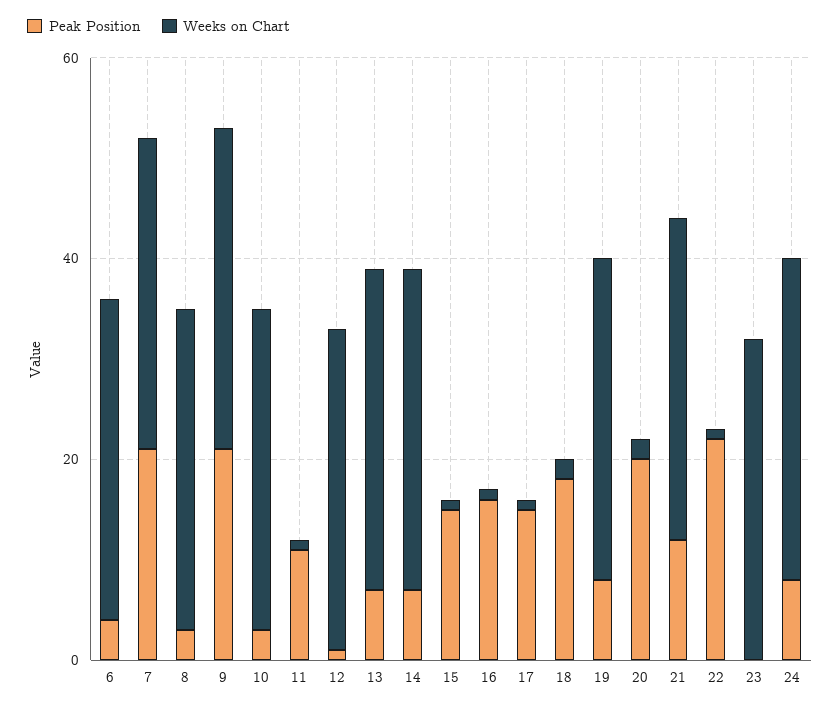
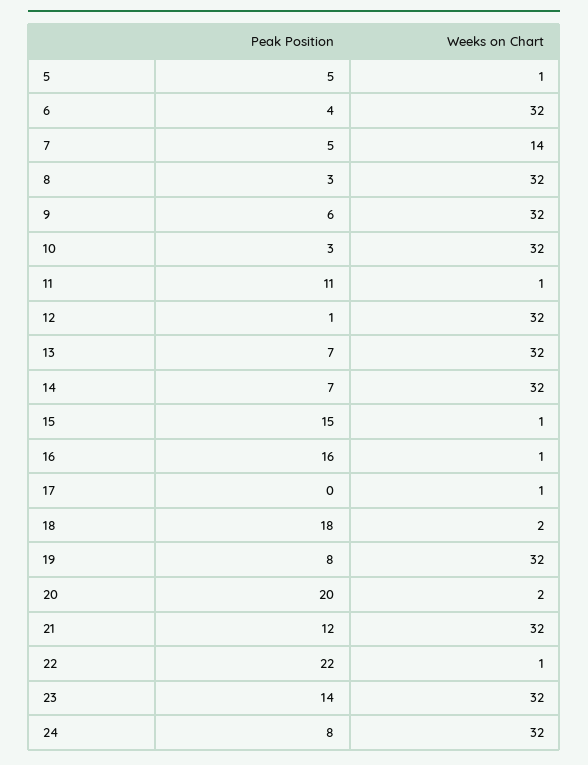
  {
    "Peak Position": {
      "6": 4,
-     "7": 20,
+     "7": 5,
      "8": 3,
-     "9": 20,
+     "9": 6,
      "10": 3,
      "11": 11,
      "12": 1,
      "13": 7,
      "14": 7,
      "15": 15,
      "16": 16,
-     "17": 15,
+     "17": 0,
      "18": 18,
      "19": 8,
      "20": 20,
      "21": 12,
      "22": 22,
-     "23": 0,
+     "23": 14,
-     "24": 8
+     "24": 8,
+     "5": 5
    },
    "Weeks on Chart": {
      "6": 32,
-     "7": 30,
+     "7": 14,
      "8": 32,
      "9": 32,
      "10": 32,
      "11": 1,
      "12": 32,
      "13": 32,
      "14": 32,
      "15": 1,
      "16": 1,
      "17": 1,
      "18": 2,
      "19": 32,
      "20": 2,
      "21": 32,
      "22": 1,
      "23": 32,
-     "24": 32
+     "24": 32,
+     "5": 1
    }
  }

